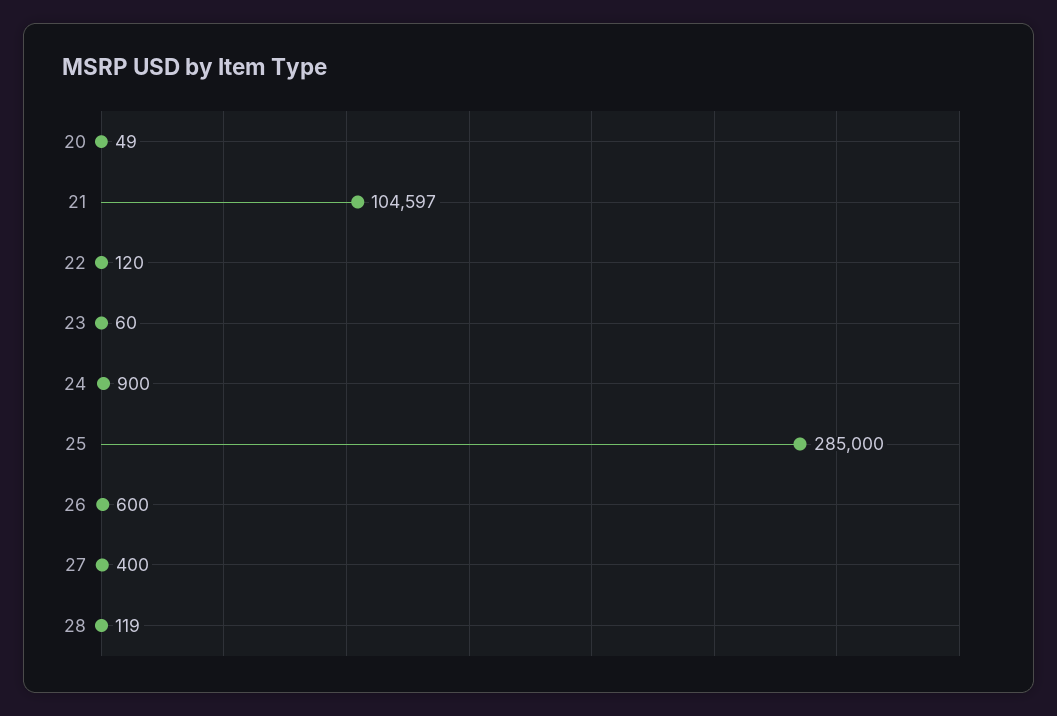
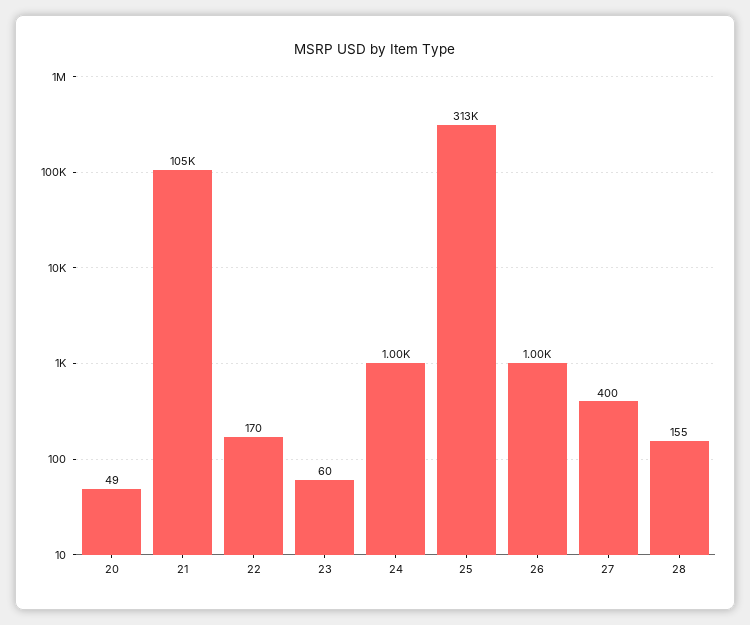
  {
    "20": 49,
    "21": 104597,
-   "22": 120,
+   "22": 170,
    "23": 60,
-   "24": 900,
+   "24": 1000,
-   "25": 285000,
+   "25": 313000,
-   "26": 600,
+   "26": 1000,
    "27": 400,
-   "28": 119
+   "28": 155
  }

